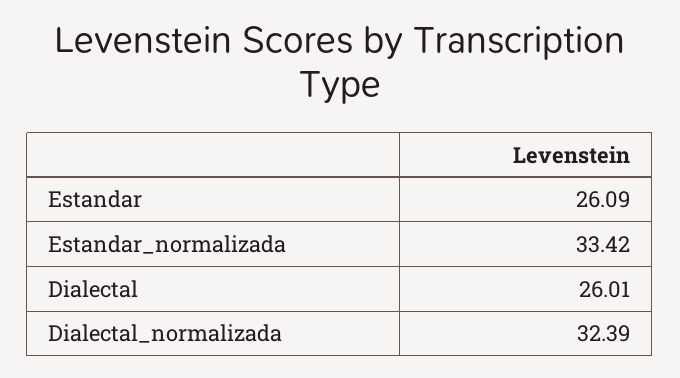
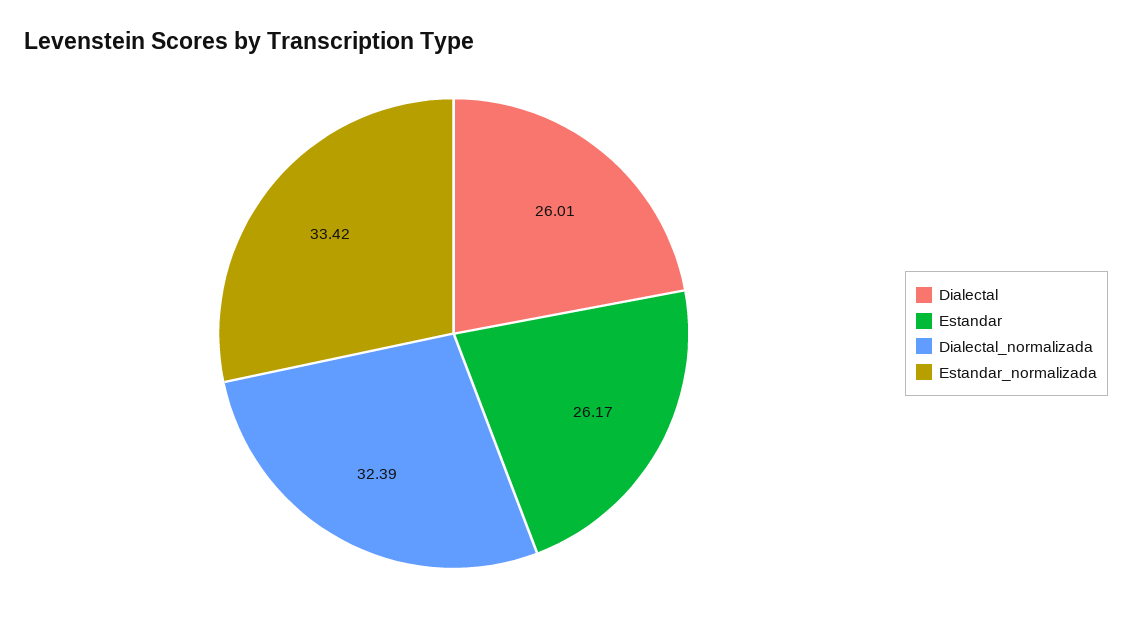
  {
-   "Estandar": 26.09,
+   "Estandar": 26.17,
    "Estandar_normalizada": 33.42,
    "Dialectal": 26.01,
    "Dialectal_normalizada": 32.39
  }

